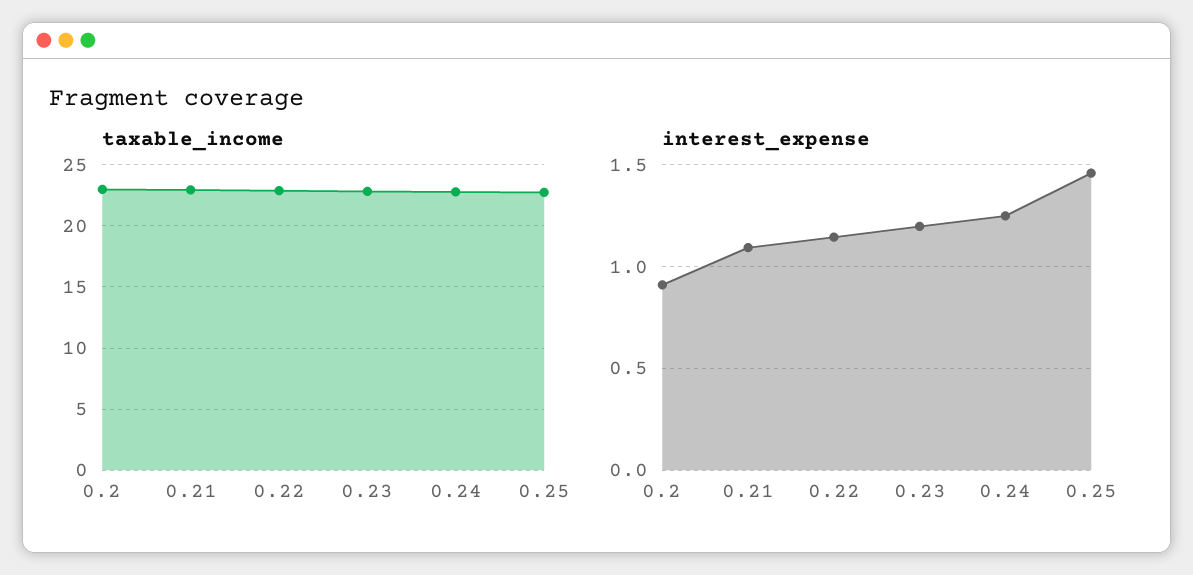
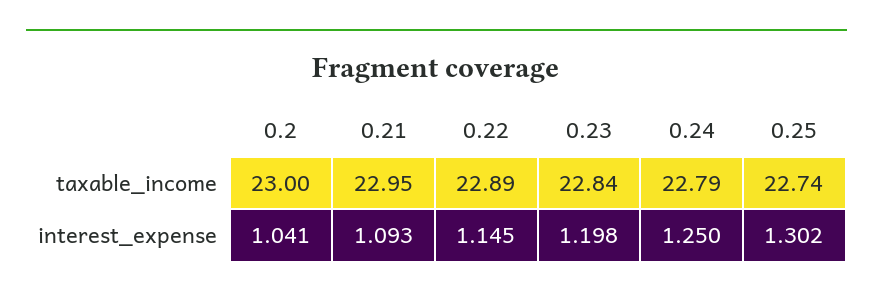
  {
    "taxable_income": {
      "0.2": 23,
      "0.21": 22.95,
      "0.22": 22.89,
      "0.23": 22.84,
      "0.24": 22.79,
      "0.25": 22.74
    },
    "interest_expense": {
-     "0.2": 0.9,
+     "0.2": 1.041,
      "0.21": 1.093,
      "0.22": 1.145,
      "0.23": 1.198,
      "0.24": 1.25,
-     "0.25": 1.45
+     "0.25": 1.302
    }
  }

